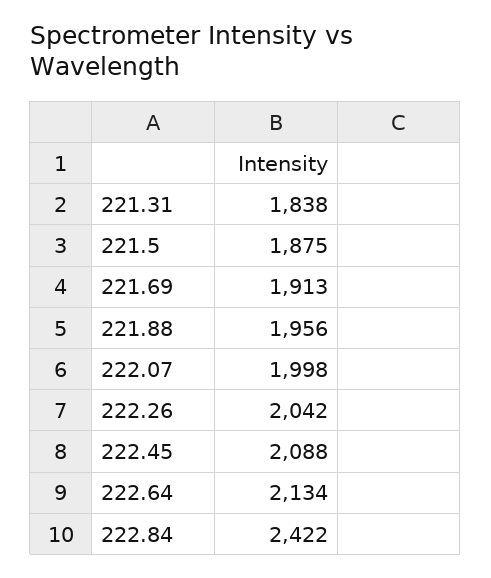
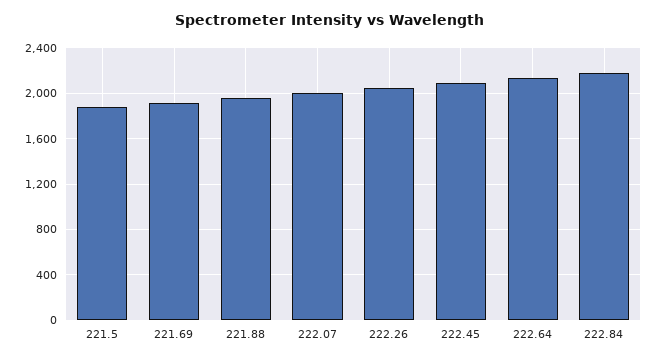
  {
-   "221.31": 1838,
    "221.5": 1875,
    "221.69": 1913,
    "221.88": 1956,
    "222.07": 1998,
    "222.26": 2042,
    "222.45": 2088,
    "222.64": 2134,
-   "222.84": 2422
+   "222.84": 2200
  }

